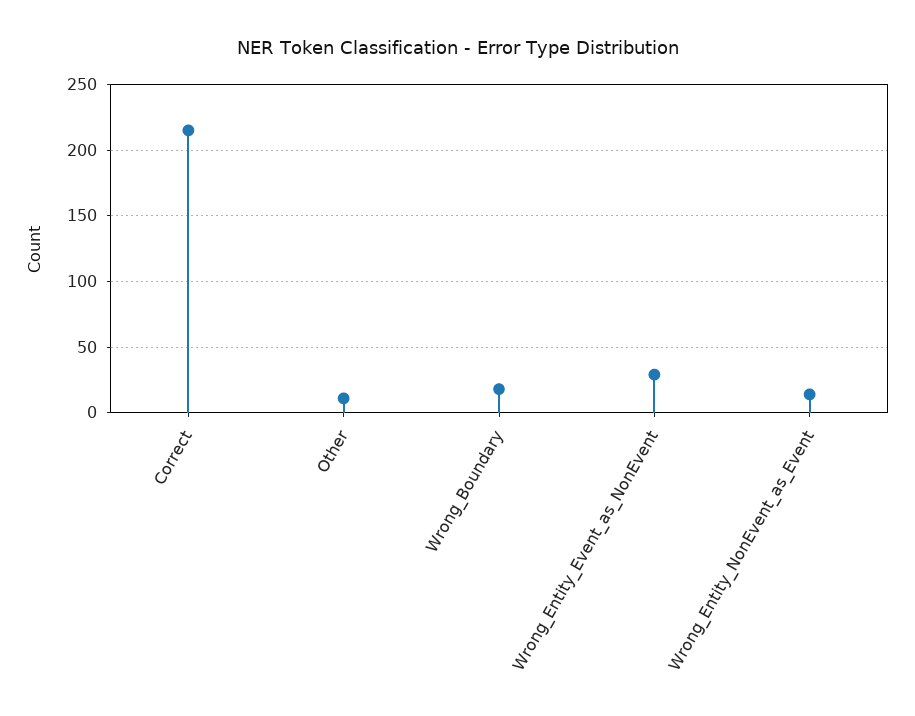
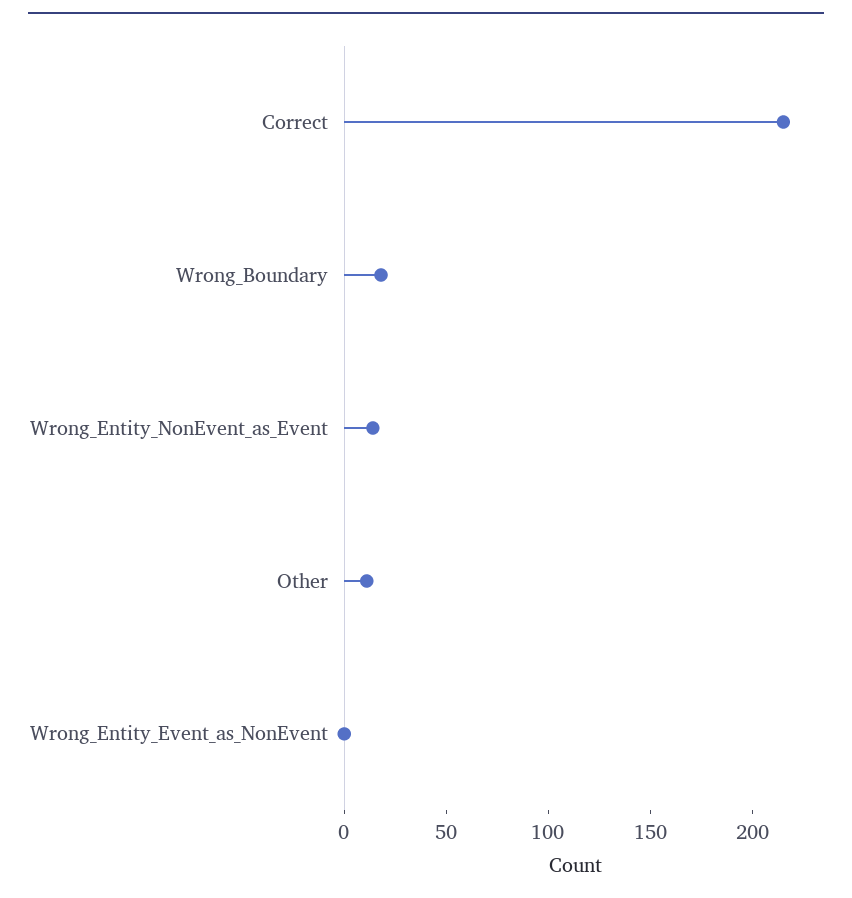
  {
    "Correct": 215,
    "Other": 10,
    "Wrong_Boundary": 20,
-   "Wrong_Entity_Event_as_NonEvent": 30,
+   "Wrong_Entity_Event_as_NonEvent": 0,
    "Wrong_Entity_NonEvent_as_Event": 15
  }

